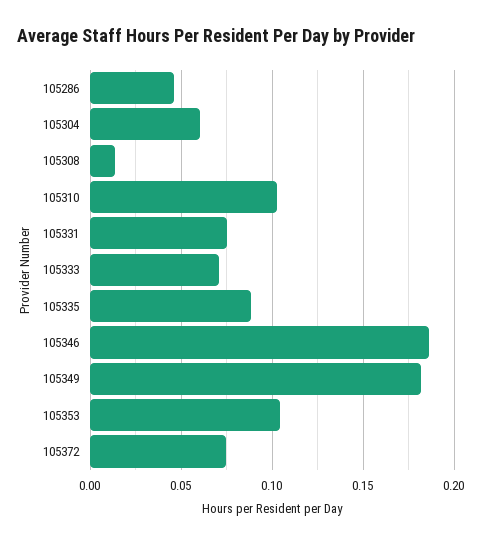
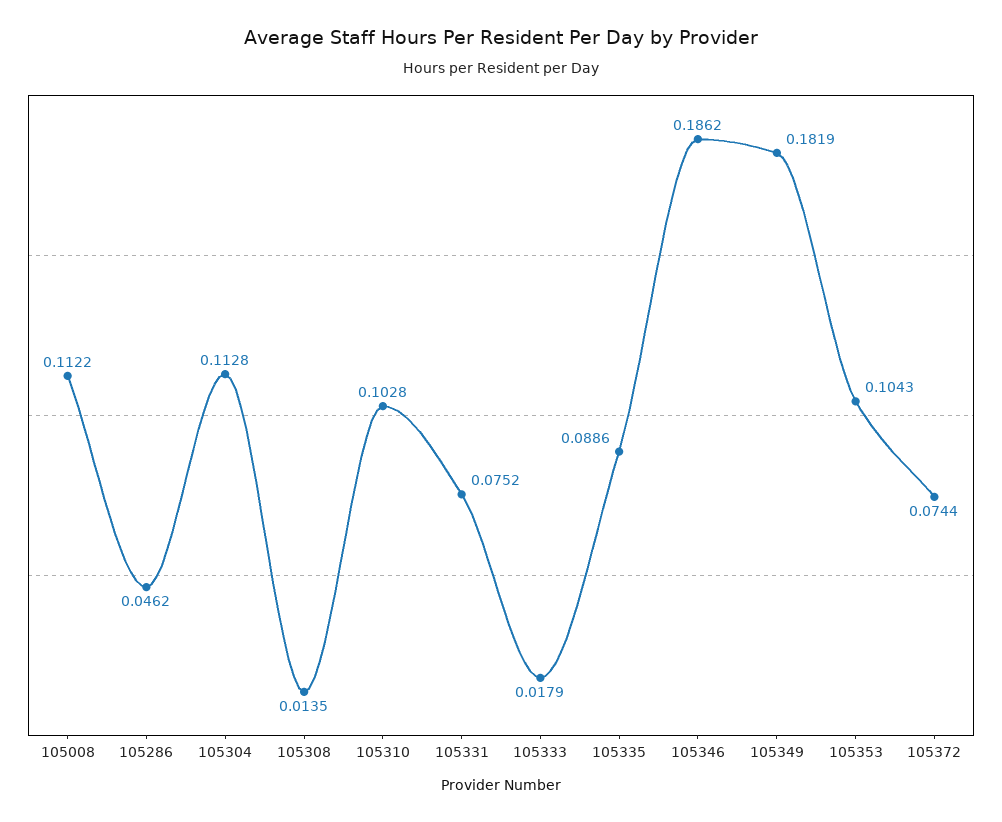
  {
    "105286": 0.0462,
-   "105304": 0.06,
+   "105304": 0.1128,
    "105308": 0.0135,
    "105310": 0.1028,
    "105331": 0.0752,
-   "105333": 0.07,
+   "105333": 0.0179,
    "105335": 0.0886,
    "105346": 0.1862,
    "105349": 0.1819,
    "105353": 0.1043,
-   "105372": 0.0744
+   "105372": 0.0744,
+   "105008": 0.1122
  }

